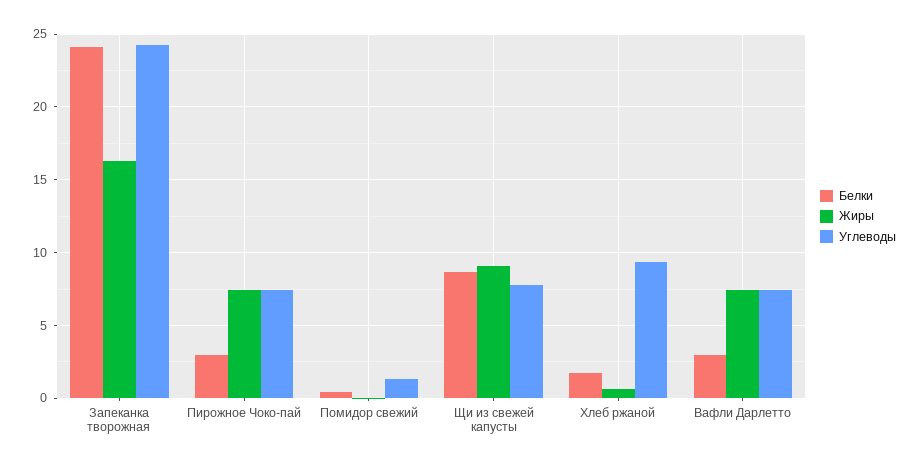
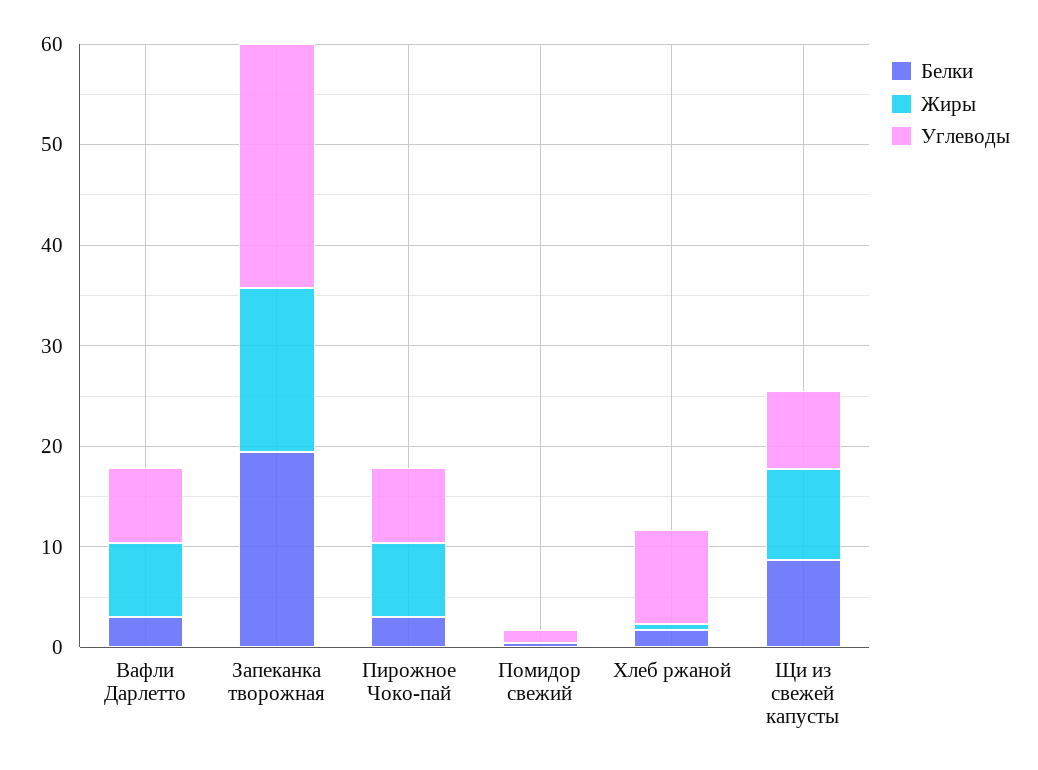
  {
    "Белки": {
-     "Запеканка творожная": 24,
+     "Запеканка творожная": 20,
      "Пирожное Чоко-пай": 3,
      "Помидор свежий": 0.5,
      "Щи из свежей капусты": 8.5,
      "Хлеб ржаной": 1.5,
      "Вафли Дарлетто": 3
    },
    "Жиры": {
      "Запеканка творожная": 16.5,
      "Пирожное Чоко-пай": 7.5,
      "Помидор свежий": 0,
      "Щи из свежей капусты": 9,
      "Хлеб ржаной": 0.5,
      "Вафли Дарлетто": 7.5
    },
    "Углеводы": {
      "Запеканка творожная": 24,
      "Пирожное Чоко-пай": 7.5,
      "Помидор свежий": 1.5,
      "Щи из свежей капусты": 8,
      "Хлеб ржаной": 9.5,
      "Вафли Дарлетто": 7.5
    }
  }

